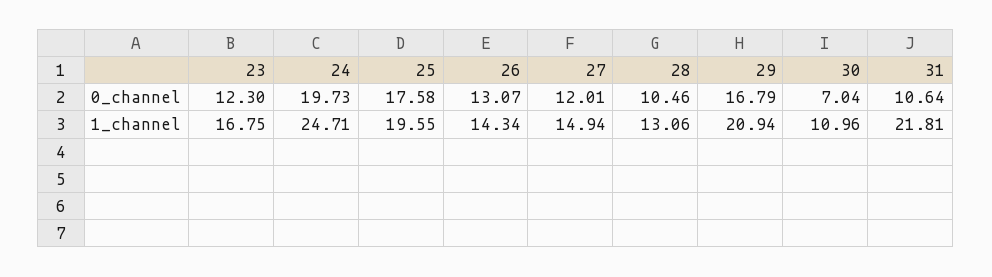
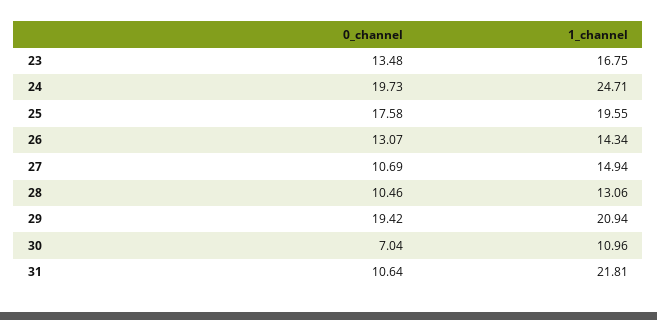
  {
    "23": {
-     "0_channel": 12.3,
+     "0_channel": 13.48,
      "1_channel": 16.75
    },
    "24": {
      "0_channel": 19.73,
      "1_channel": 24.71
    },
    "25": {
      "0_channel": 17.58,
      "1_channel": 19.55
    },
    "26": {
      "0_channel": 13.07,
      "1_channel": 14.34
    },
    "27": {
-     "0_channel": 12.01,
+     "0_channel": 10.69,
      "1_channel": 14.94
    },
    "28": {
      "0_channel": 10.46,
      "1_channel": 13.06
    },
    "29": {
-     "0_channel": 16.79,
+     "0_channel": 19.42,
      "1_channel": 20.94
    },
    "30": {
      "0_channel": 7.04,
      "1_channel": 10.96
    },
    "31": {
      "0_channel": 10.64,
      "1_channel": 21.81
    }
  }

